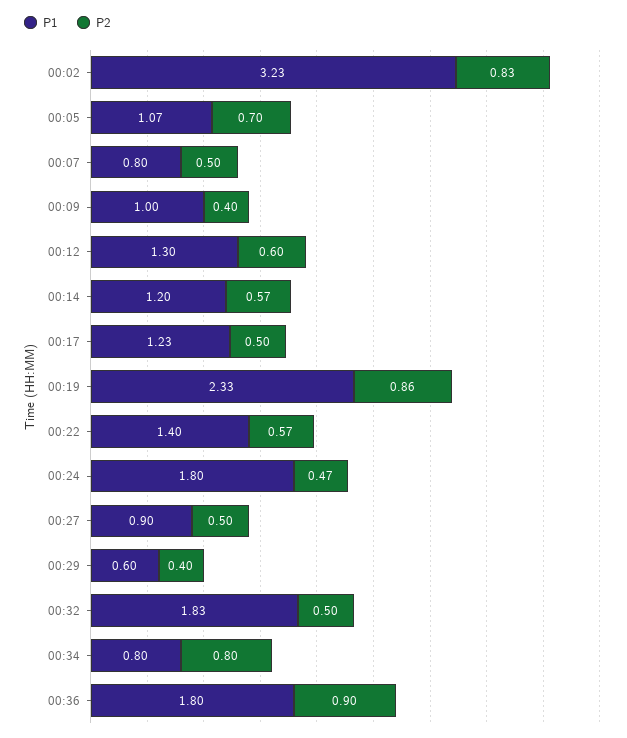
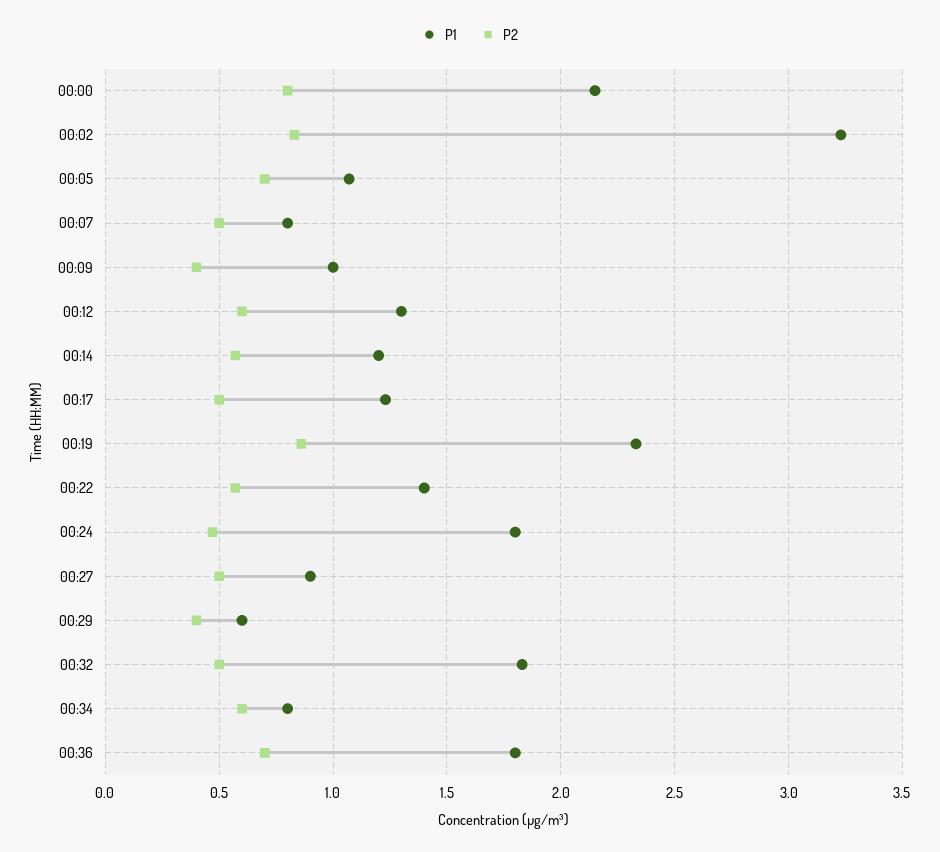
  {
    "P1": {
      "00:02": 3.23,
      "00:05": 1.07,
      "00:07": 0.8,
      "00:09": 1,
      "00:12": 1.3,
      "00:14": 1.2,
      "00:17": 1.23,
      "00:19": 2.33,
      "00:22": 1.4,
      "00:24": 1.8,
      "00:27": 0.9,
      "00:29": 0.6,
      "00:32": 1.83,
      "00:34": 0.8,
-     "00:36": 1.8
+     "00:36": 1.8,
+     "00:00": 2.15
    },
    "P2": {
      "00:02": 0.83,
      "00:05": 0.7,
      "00:07": 0.5,
      "00:09": 0.4,
      "00:12": 0.6,
      "00:14": 0.57,
      "00:17": 0.5,
      "00:19": 0.86,
      "00:22": 0.57,
      "00:24": 0.47,
      "00:27": 0.5,
      "00:29": 0.4,
      "00:32": 0.5,
-     "00:34": 0.8,
+     "00:34": 0.6,
-     "00:36": 0.9
+     "00:36": 0.7,
+     "00:00": 0.8
    }
  }

